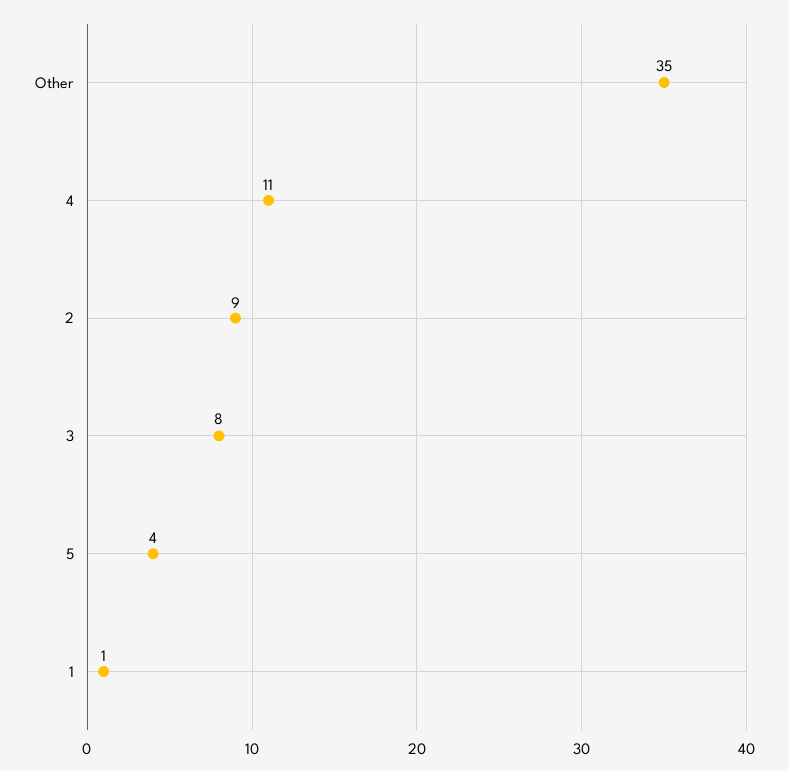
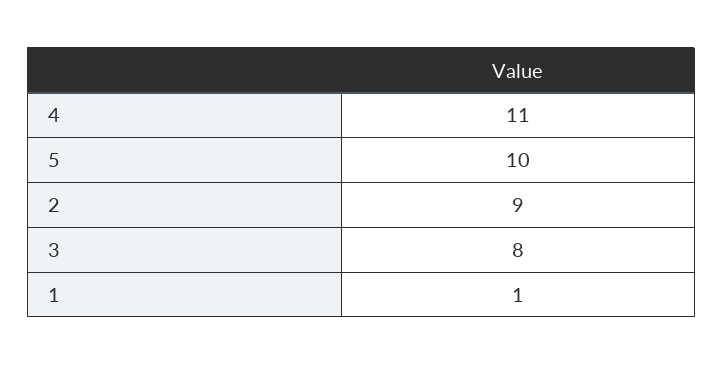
  {
-   "Other": 35,
    "4": 11,
    "2": 9,
    "3": 8,
-   "5": 4,
+   "5": 10,
    "1": 1
  }

